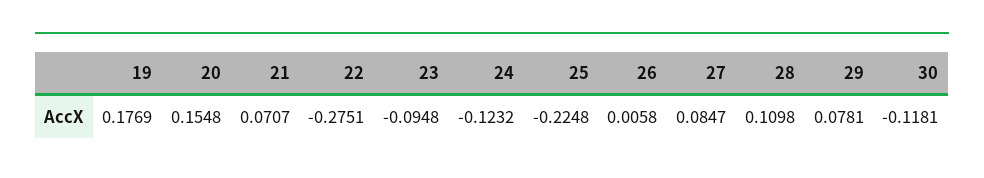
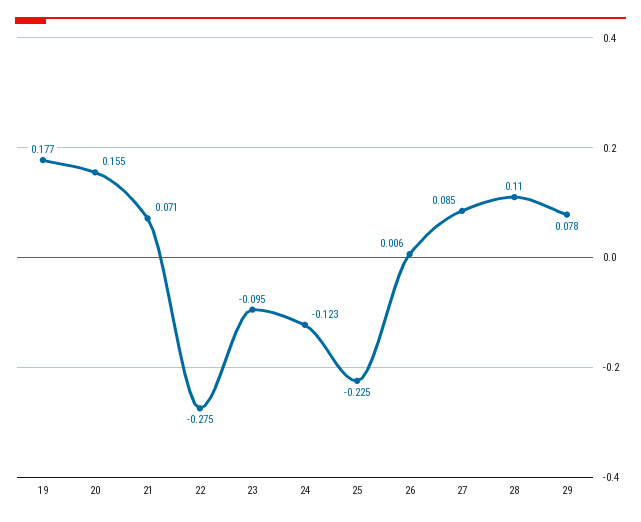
  {
    "19": 0.1769,
    "20": 0.1548,
    "21": 0.0707,
    "22": -0.2751,
    "23": -0.0948,
    "24": -0.1232,
    "25": -0.2248,
    "26": 0.0058,
    "27": 0.0847,
    "28": 0.1098,
-   "29": 0.0781,
+   "29": 0.0781
-   "30": -0.1181
  }

